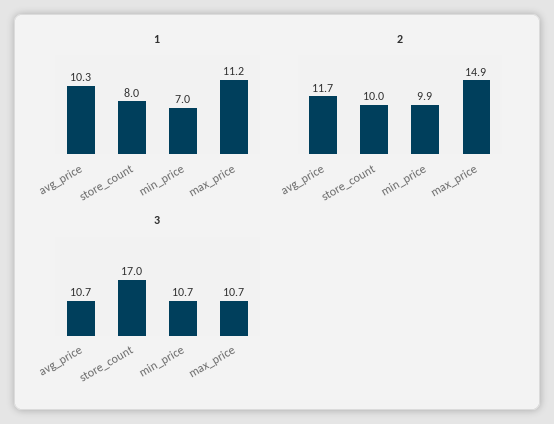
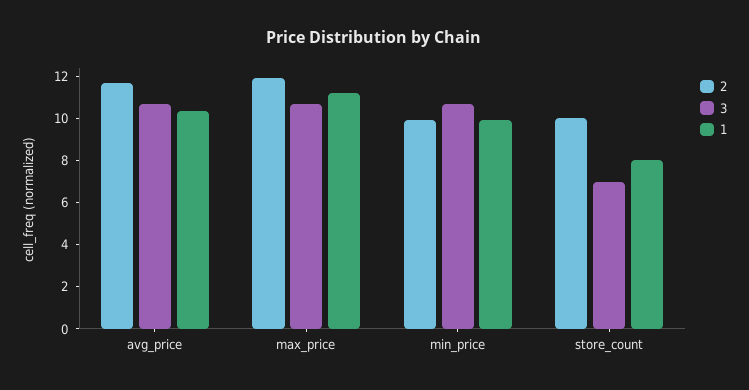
  {
    "1": {
      "avg_price": 10.3,
      "store_count": 8,
-     "min_price": 7,
+     "min_price": 10,
      "max_price": 11.2
    },
    "2": {
      "avg_price": 11.7,
      "store_count": 10,
      "min_price": 9.9,
-     "max_price": 14.9
+     "max_price": 12
    },
    "3": {
      "avg_price": 10.7,
-     "store_count": 17,
+     "store_count": 7,
      "min_price": 10.7,
      "max_price": 10.7
    }
  }

